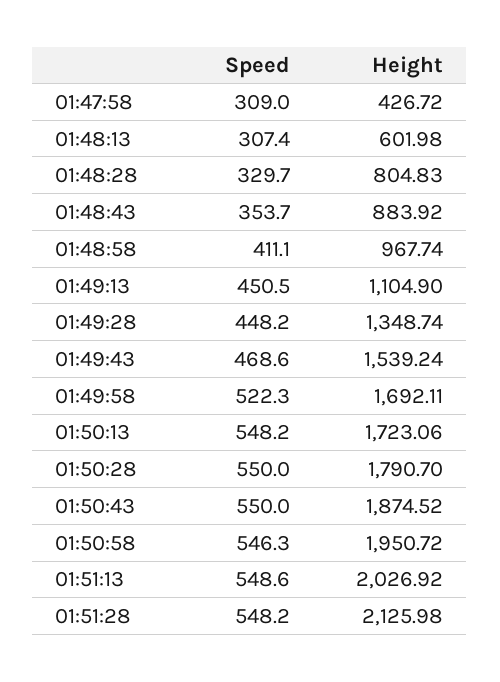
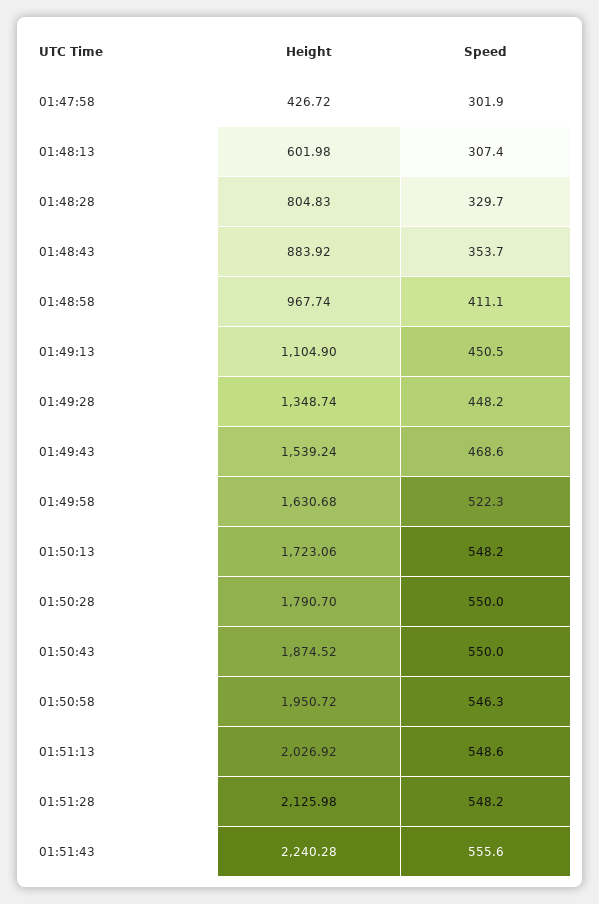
  {
    "Speed": {
-     "01:47:58": 309,
+     "01:47:58": 301.9,
      "01:48:13": 307.4,
      "01:48:28": 329.7,
      "01:48:43": 353.7,
      "01:48:58": 411.1,
      "01:49:13": 450.5,
      "01:49:28": 448.2,
      "01:49:43": 468.6,
      "01:49:58": 522.3,
      "01:50:13": 548.2,
      "01:50:28": 550,
      "01:50:43": 550,
      "01:50:58": 546.3,
      "01:51:13": 548.6,
-     "01:51:28": 548.2
+     "01:51:28": 548.2,
+     "01:51:43": 555.6
    },
    "Height": {
      "01:47:58": 426.72,
      "01:48:13": 601.98,
      "01:48:28": 804.83,
      "01:48:43": 883.92,
      "01:48:58": 967.74,
      "01:49:13": 1104.9,
      "01:49:28": 1348.74,
      "01:49:43": 1539.24,
-     "01:49:58": 1692.11,
+     "01:49:58": 1630.68,
      "01:50:13": 1723.06,
      "01:50:28": 1790.7,
      "01:50:43": 1874.52,
      "01:50:58": 1950.72,
      "01:51:13": 2026.92,
-     "01:51:28": 2125.98
+     "01:51:28": 2125.98,
+     "01:51:43": 2240.28
    }
  }

